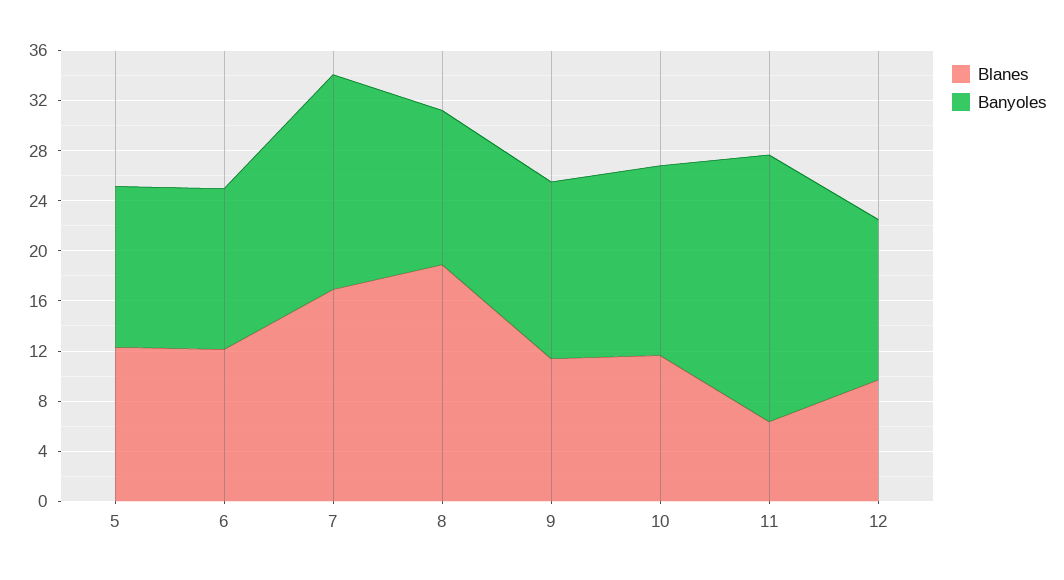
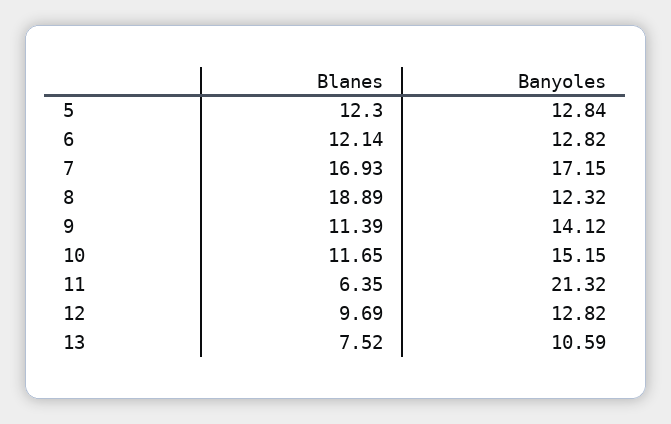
  {
    "Blanes": {
      "5": 12.3,
      "6": 12.14,
      "7": 16.93,
      "8": 18.89,
      "9": 11.39,
      "10": 11.65,
      "11": 6.35,
-     "12": 9.69
+     "12": 9.69,
+     "13": 7.52
    },
    "Banyoles": {
      "5": 12.84,
      "6": 12.82,
      "7": 17.15,
      "8": 12.32,
      "9": 14.12,
      "10": 15.15,
      "11": 21.32,
-     "12": 12.82
+     "12": 12.82,
+     "13": 10.59
    }
  }

